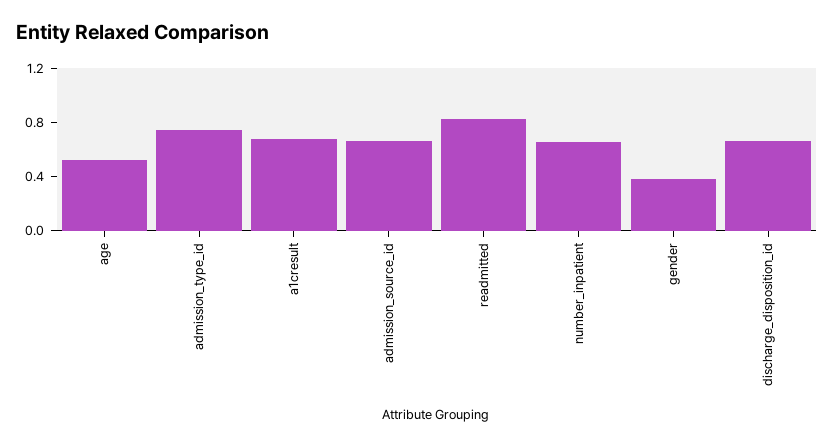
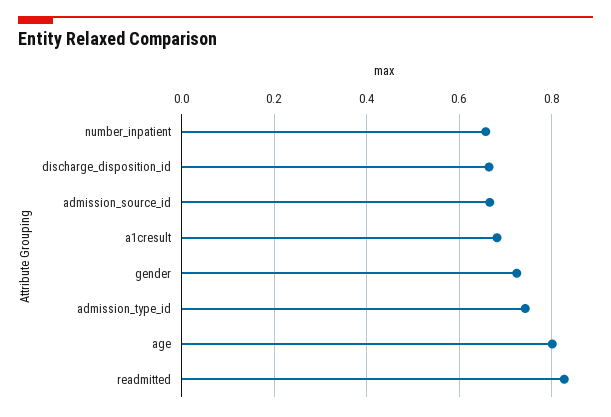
  {
-   "age": 0.5,
+   "age": 0.8,
    "admission_type_id": 0.74,
    "a1cresult": 0.68,
    "admission_source_id": 0.66,
    "readmitted": 0.82,
    "number_inpatient": 0.66,
-   "gender": 0.4,
+   "gender": 0.72,
    "discharge_disposition_id": 0.66
  }

